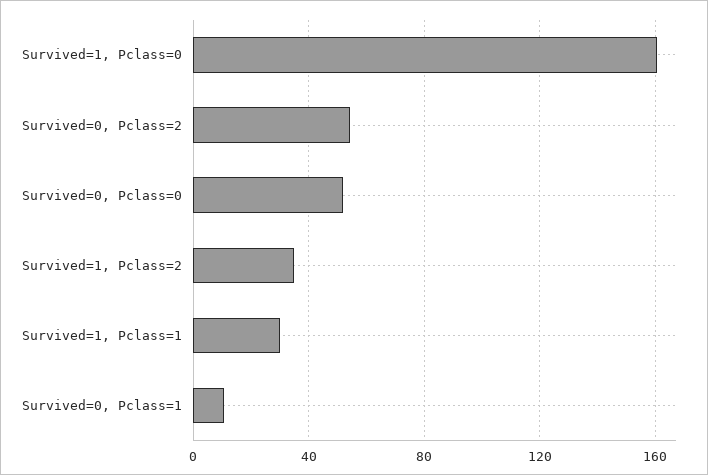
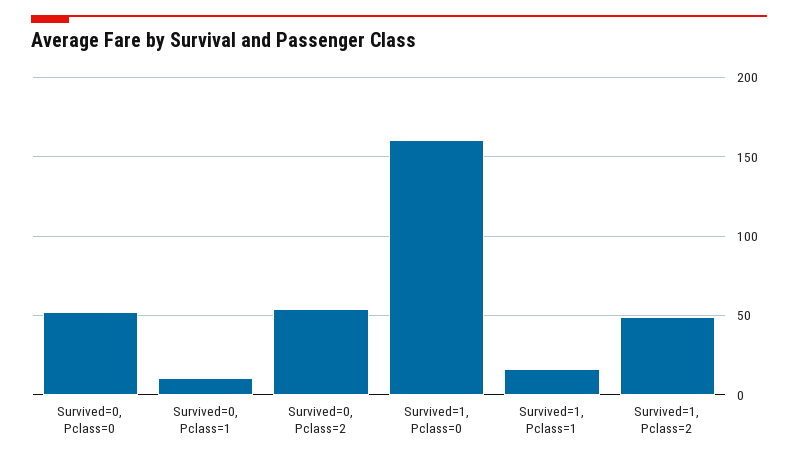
  {
    "Survived=1, Pclass=0": 160,
    "Survived=0, Pclass=2": 55,
    "Survived=0, Pclass=0": 50,
-   "Survived=1, Pclass=2": 35,
+   "Survived=1, Pclass=2": 50,
-   "Survived=1, Pclass=1": 30,
+   "Survived=1, Pclass=1": 15,
    "Survived=0, Pclass=1": 10
  }

